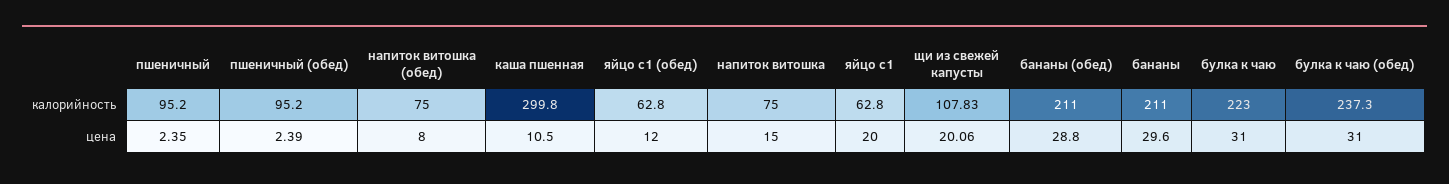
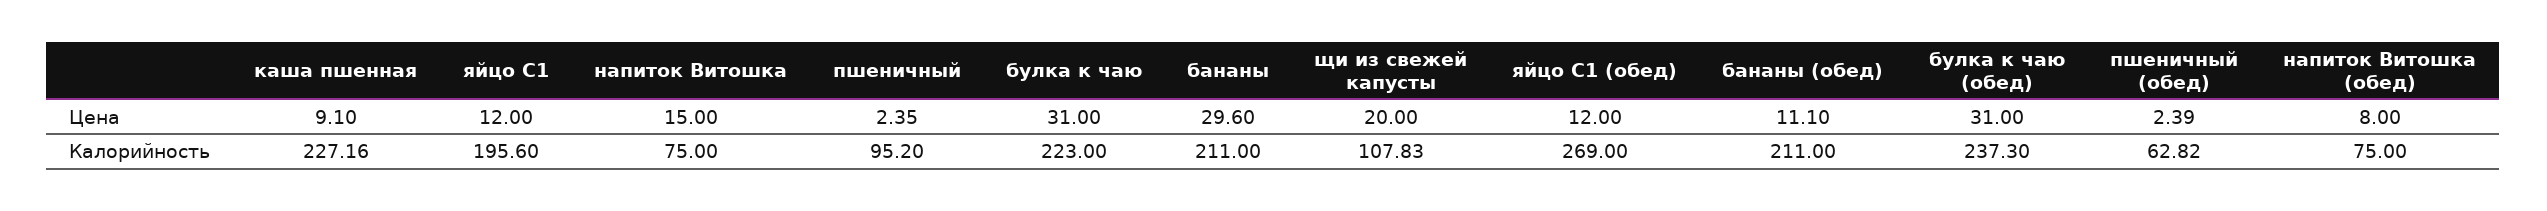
  {
    "пшеничный": {
      "калорийность": 95.2,
      "цена": 2.35
    },
    "пшеничный (обед)": {
-     "калорийность": 95.2,
+     "калорийность": 62.82,
      "цена": 2.39
    },
    "напиток витошка (обед)": {
      "калорийность": 75,
      "цена": 8
    },
    "каша пшенная": {
-     "калорийность": 299.8,
+     "калорийность": 227.16,
-     "цена": 10.5
+     "цена": 9.1
    },
    "яйцо с1 (обед)": {
-     "калорийность": 62.8,
+     "калорийность": 269,
      "цена": 12
    },
    "напиток витошка": {
      "калорийность": 75,
      "цена": 15
    },
    "яйцо с1": {
-     "калорийность": 62.8,
+     "калорийность": 195.6,
-     "цена": 20
+     "цена": 12
    },
    "щи из свежей капусты": {
      "калорийность": 107.83,
-     "цена": 20.06
+     "цена": 20
    },
    "бананы (обед)": {
      "калорийность": 211,
-     "цена": 28.8
+     "цена": 11.1
    },
    "бананы": {
      "калорийность": 211,
      "цена": 29.6
    },
    "булка к чаю": {
      "калорийность": 223,
      "цена": 31
    },
    "булка к чаю (обед)": {
      "калорийность": 237.3,
      "цена": 31
    }
  }

